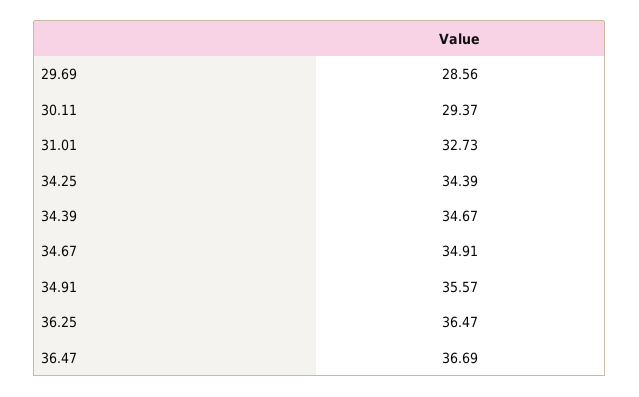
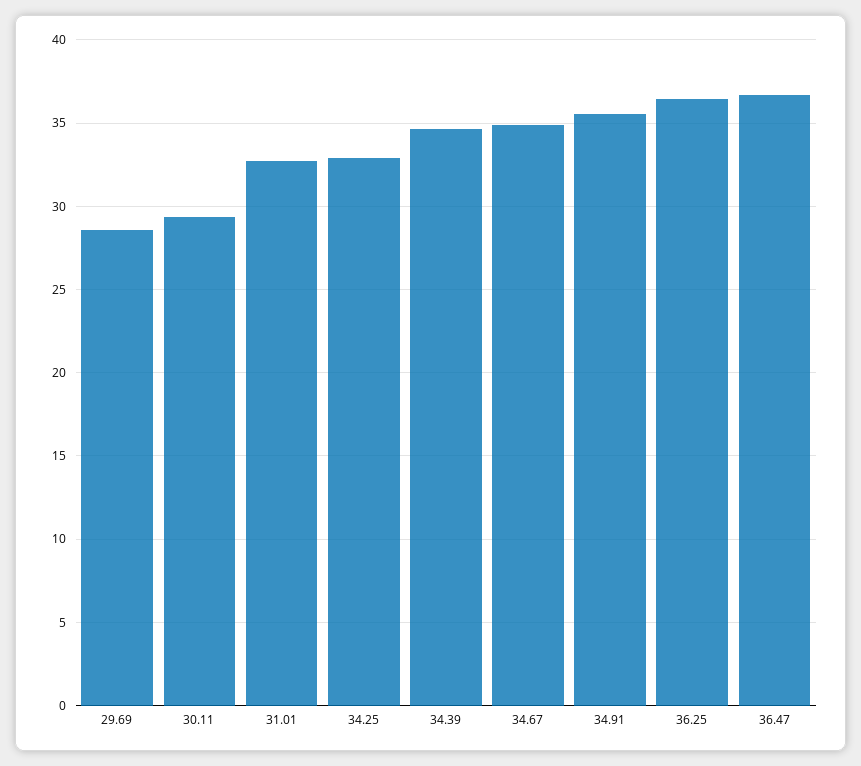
  {
    "29.69": 28.56,
    "30.11": 29.37,
    "31.01": 32.73,
-   "34.25": 34.39,
+   "34.25": 33,
    "34.39": 34.67,
    "34.67": 34.91,
    "34.91": 35.57,
    "36.25": 36.47,
    "36.47": 36.69
  }

